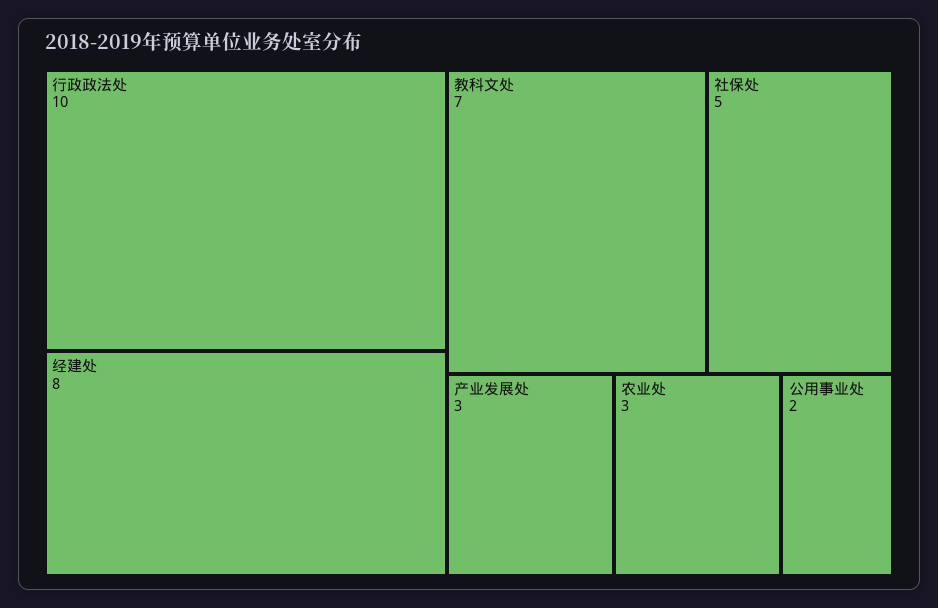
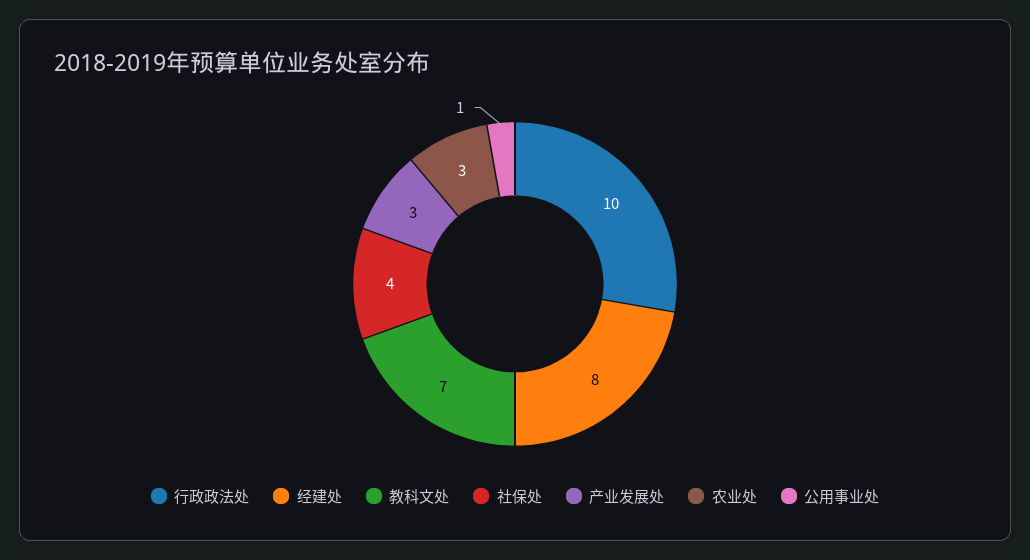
  {
    "行政政法处": 10,
    "经建处": 8,
    "教科文处": 7,
-   "社保处": 5,
+   "社保处": 4,
    "产业发展处": 3,
    "农业处": 3,
-   "公用事业处": 2
+   "公用事业处": 1
  }

